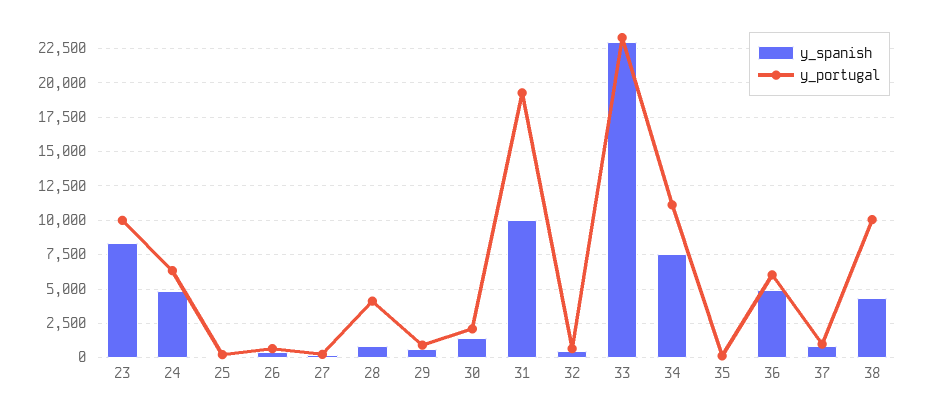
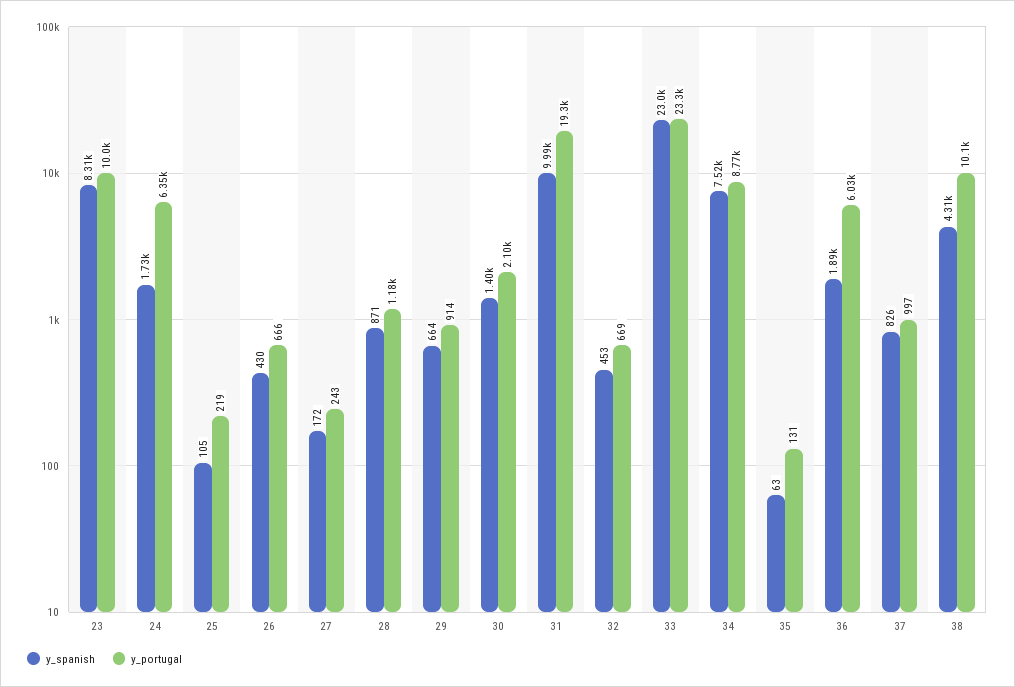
  {
    "y_spanish": {
      "23": 8310,
-     "24": 5000,
+     "24": 1730,
      "25": 105,
      "26": 430,
      "27": 172,
      "28": 871,
      "29": 664,
      "30": 1400,
      "31": 9990,
      "32": 453,
      "33": 23000,
      "34": 7520,
      "35": 63,
-     "36": 5000,
+     "36": 1890,
      "37": 826,
      "38": 4310
    },
    "y_portugal": {
      "23": 10000,
      "24": 6350,
      "25": 219,
      "26": 666,
      "27": 243,
-     "28": 4000,
+     "28": 1180,
      "29": 914,
      "30": 2100,
      "31": 19300,
      "32": 669,
      "33": 23300,
-     "34": 11000,
+     "34": 8770,
      "35": 131,
      "36": 6030,
      "37": 997,
      "38": 10100
    }
  }

